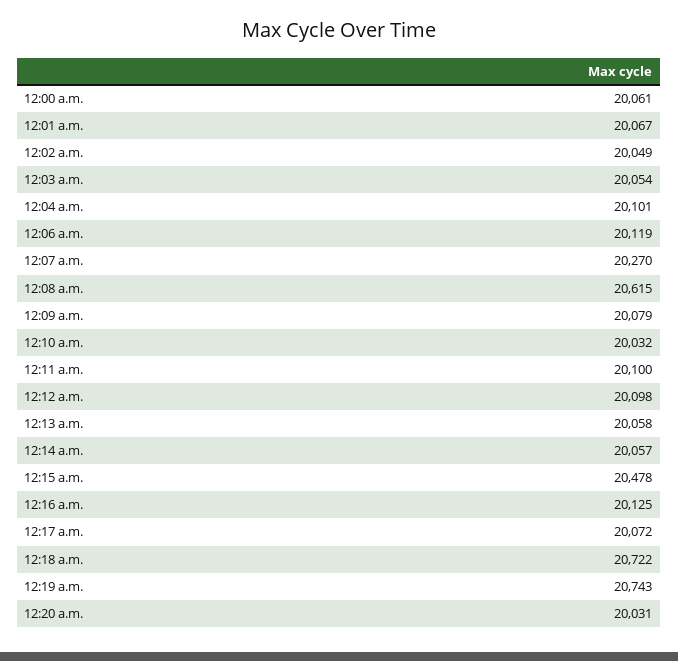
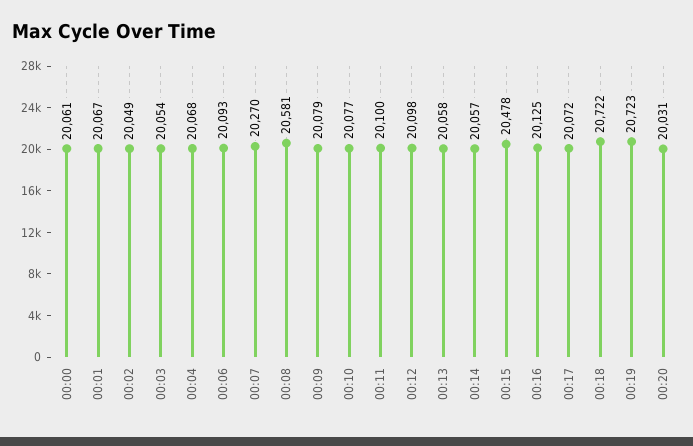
  {
    "12:00 a.m.": 20061,
    "12:01 a.m.": 20067,
    "12:02 a.m.": 20049,
    "12:03 a.m.": 20054,
-   "12:04 a.m.": 20101,
+   "12:04 a.m.": 20068,
-   "12:06 a.m.": 20119,
+   "12:06 a.m.": 20093,
    "12:07 a.m.": 20270,
-   "12:08 a.m.": 20615,
+   "12:08 a.m.": 20581,
    "12:09 a.m.": 20079,
-   "12:10 a.m.": 20032,
+   "12:10 a.m.": 20077,
    "12:11 a.m.": 20100,
    "12:12 a.m.": 20098,
    "12:13 a.m.": 20058,
    "12:14 a.m.": 20057,
    "12:15 a.m.": 20478,
    "12:16 a.m.": 20125,
    "12:17 a.m.": 20072,
    "12:18 a.m.": 20722,
-   "12:19 a.m.": 20743,
+   "12:19 a.m.": 20723,
    "12:20 a.m.": 20031
  }

